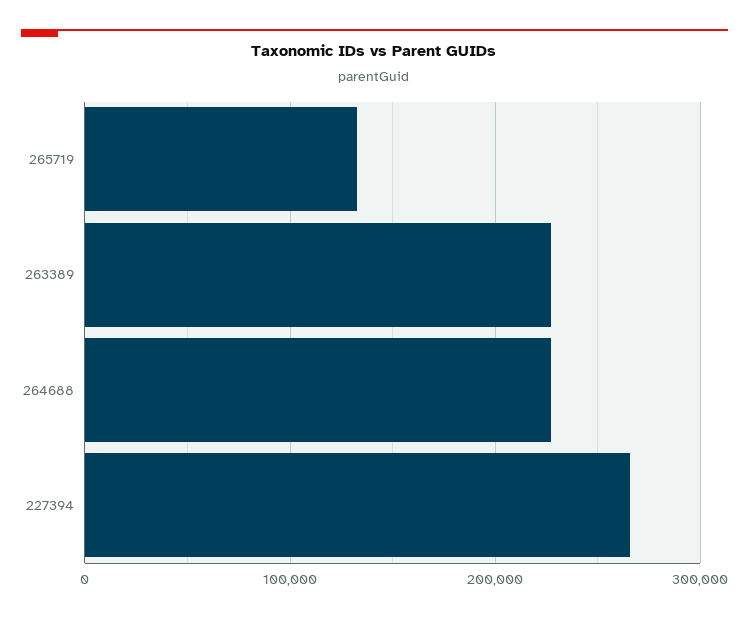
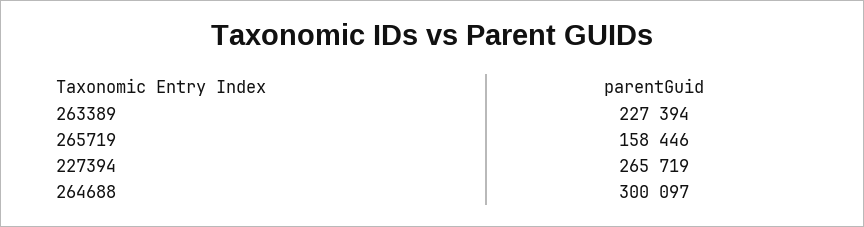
  {
-   "265719": 130000,
+   "265719": 158446,
    "263389": 227394,
-   "264688": 230000,
+   "264688": 300097,
    "227394": 265719
  }

